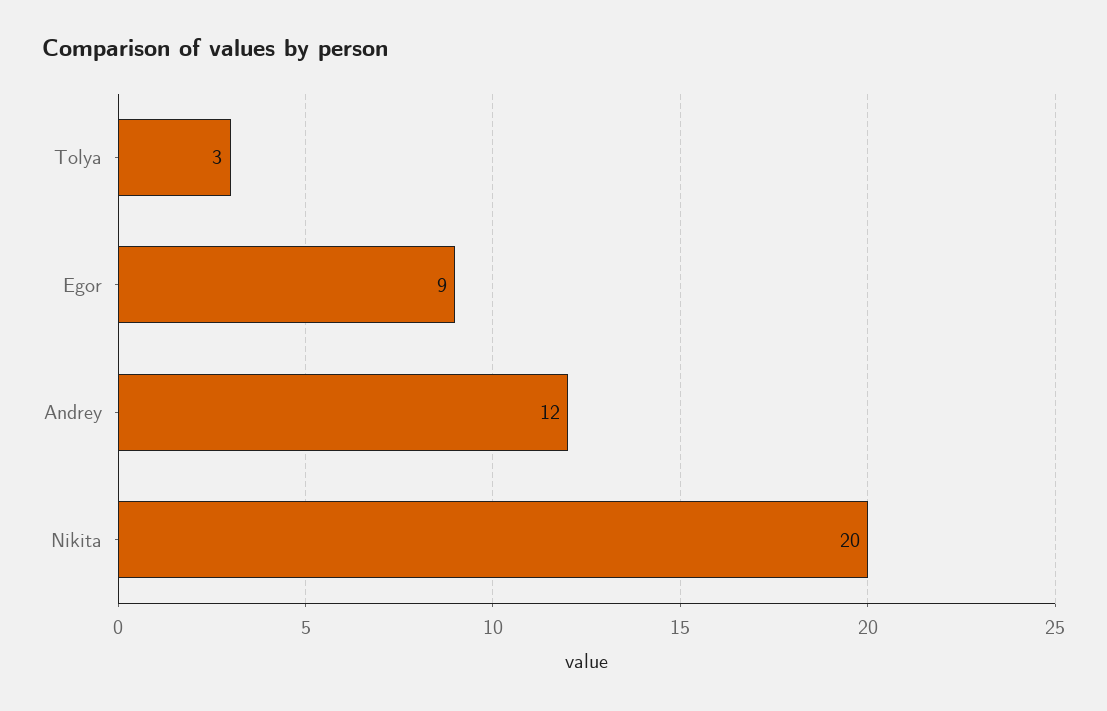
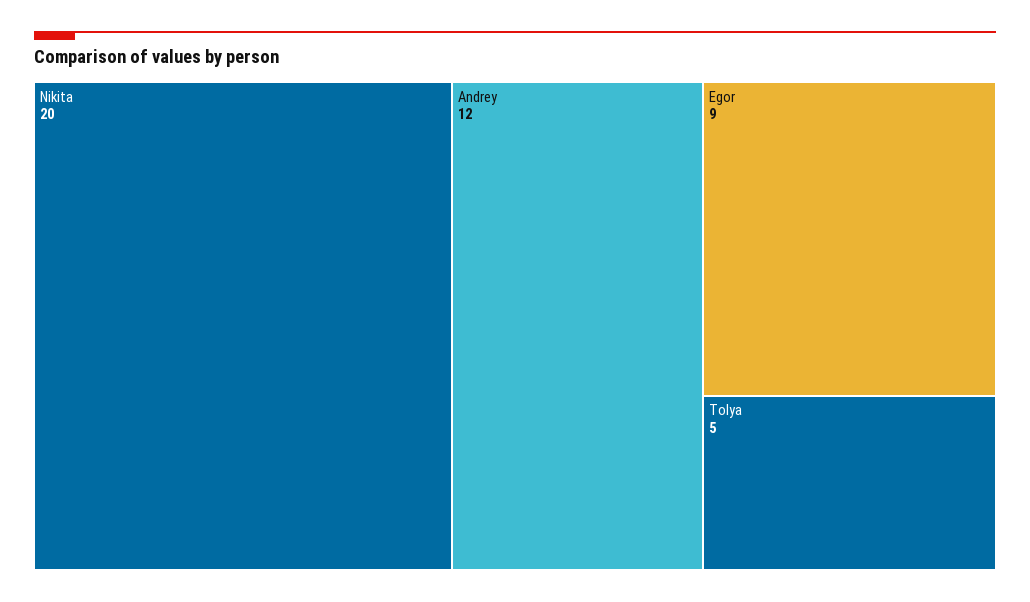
  {
-   "Tolya": 3,
+   "Tolya": 5,
    "Egor": 9,
    "Andrey": 12,
    "Nikita": 20
  }

